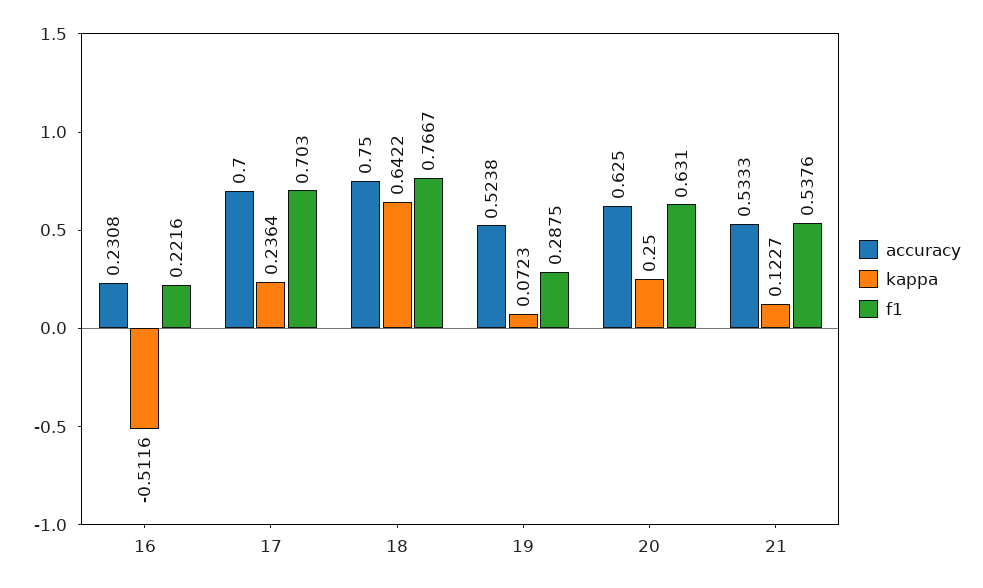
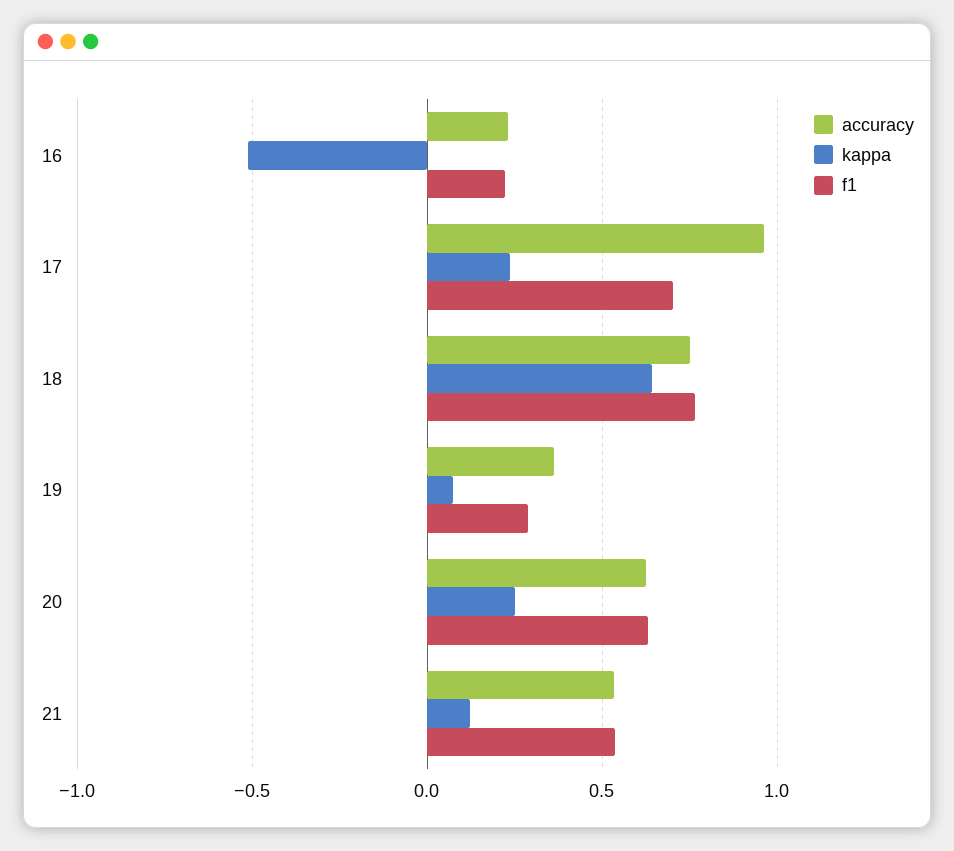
  {
    "accuracy": {
      "16": 0.2308,
-     "17": 0.7,
+     "17": 0.95,
      "18": 0.75,
-     "19": 0.5238,
+     "19": 0.35,
      "20": 0.625,
      "21": 0.5333
    },
    "kappa": {
      "16": -0.5116,
      "17": 0.2364,
      "18": 0.6422,
      "19": 0.0723,
      "20": 0.25,
      "21": 0.1227
    },
    "f1": {
      "16": 0.2216,
      "17": 0.703,
      "18": 0.7667,
      "19": 0.2875,
      "20": 0.631,
      "21": 0.5376
    }
  }

